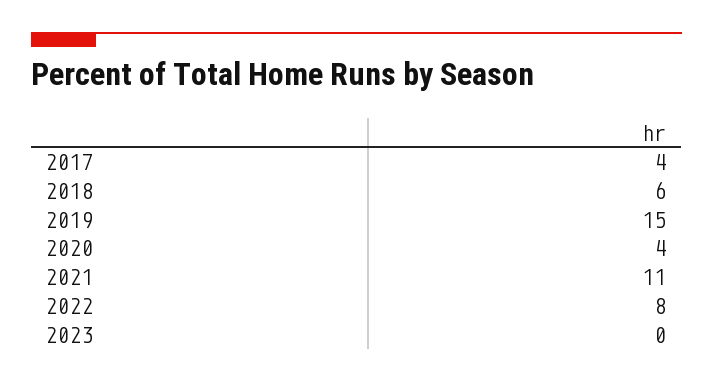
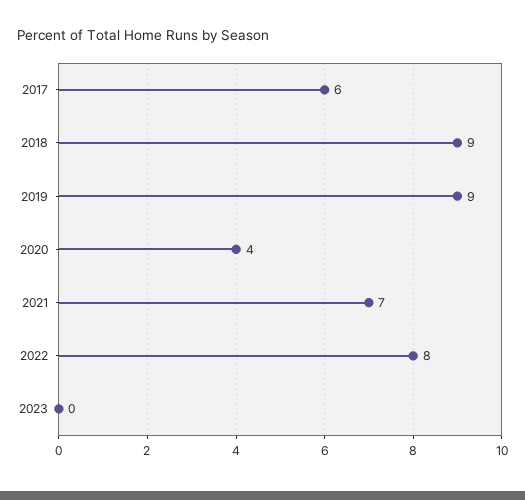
  {
-   "2017": 4,
+   "2017": 6,
-   "2018": 6,
+   "2018": 9,
-   "2019": 15,
+   "2019": 9,
    "2020": 4,
-   "2021": 11,
+   "2021": 7,
    "2022": 8,
    "2023": 0
  }

